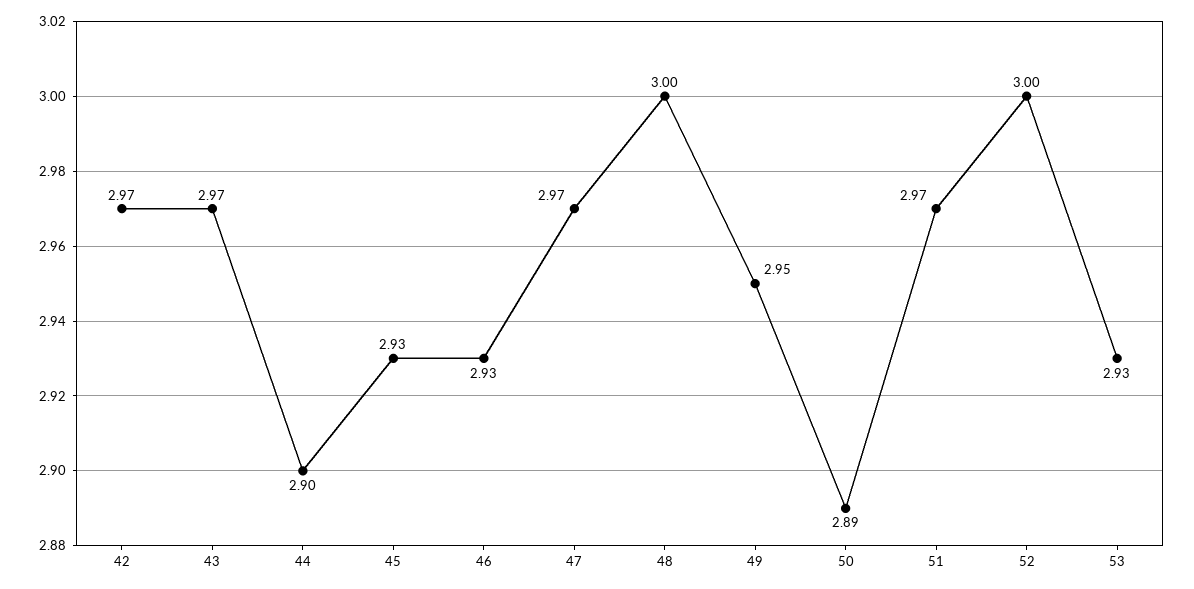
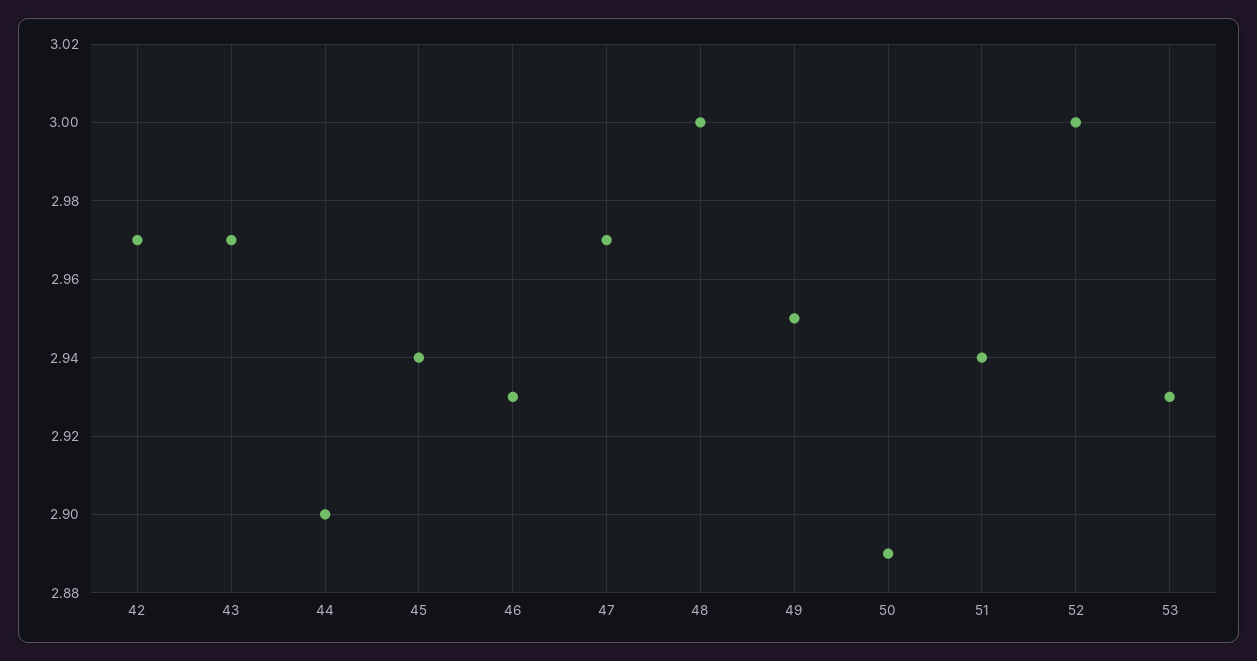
  {
    "42": 2.97,
    "43": 2.97,
    "44": 2.9,
-   "45": 2.93,
+   "45": 2.94,
    "46": 2.93,
    "47": 2.97,
    "48": 3,
    "49": 2.95,
    "50": 2.89,
-   "51": 2.97,
+   "51": 2.94,
    "52": 3,
    "53": 2.93
  }

